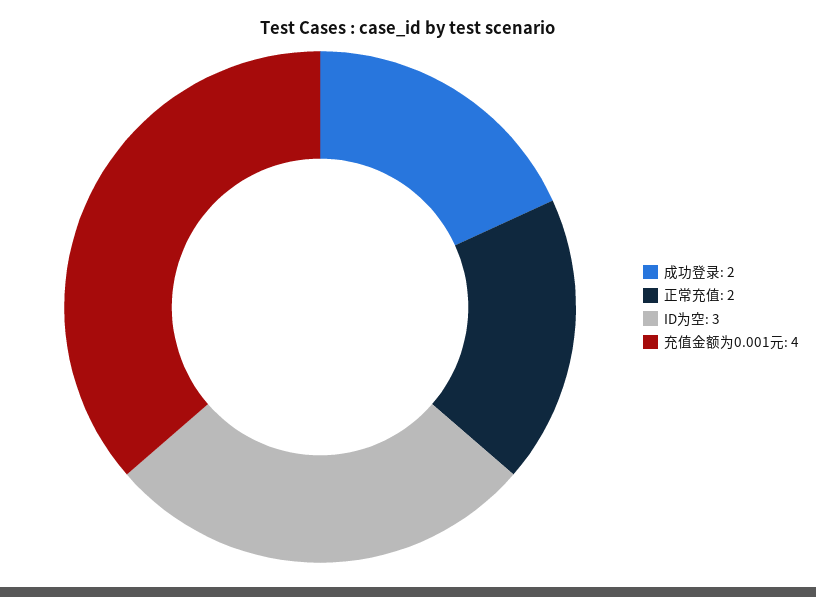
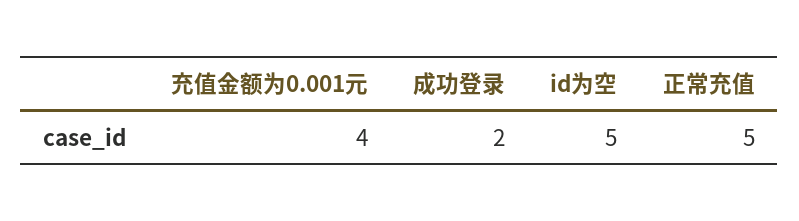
  {
    "成功登录": 2,
-   "正常充值": 2,
+   "正常充值": 5,
-   "ID为空": 3,
+   "ID为空": 5,
    "充值金额为0.001元": 4
  }

